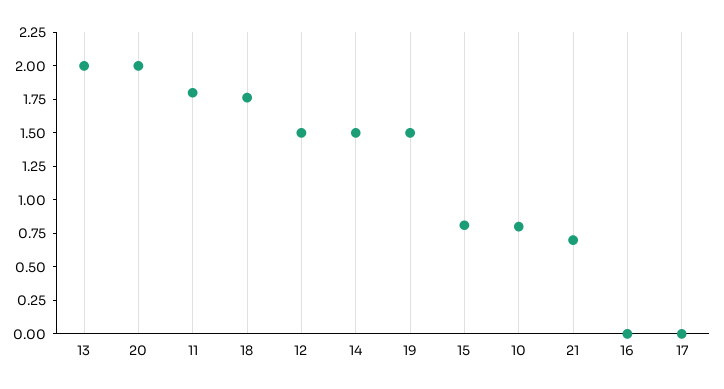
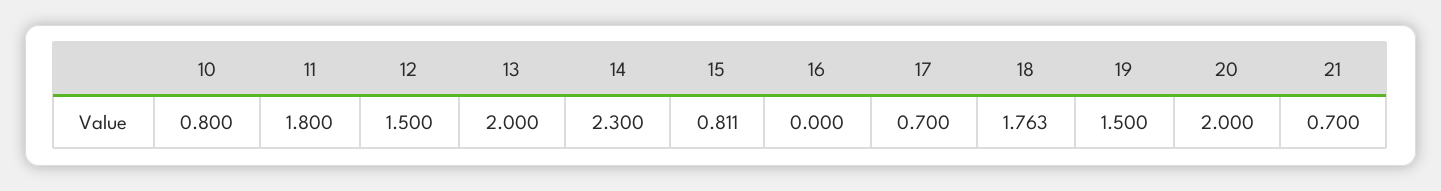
  {
    "13": 2,
    "20": 2,
    "11": 1.8,
    "18": 1.763,
    "12": 1.5,
-   "14": 1.5,
+   "14": 2.3,
    "19": 1.5,
    "15": 0.811,
    "10": 0.8,
    "21": 0.7,
    "16": 0,
-   "17": 0
+   "17": 0.7
  }

